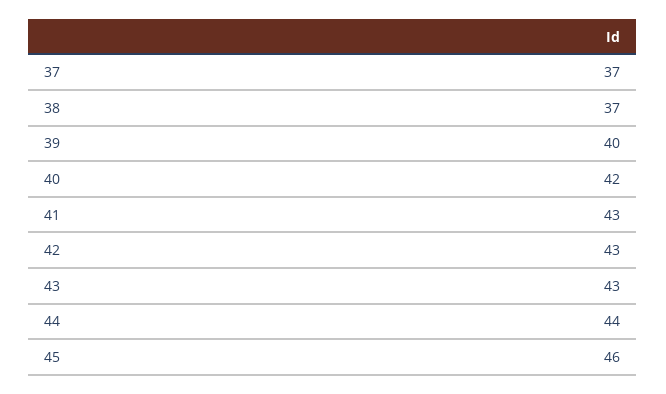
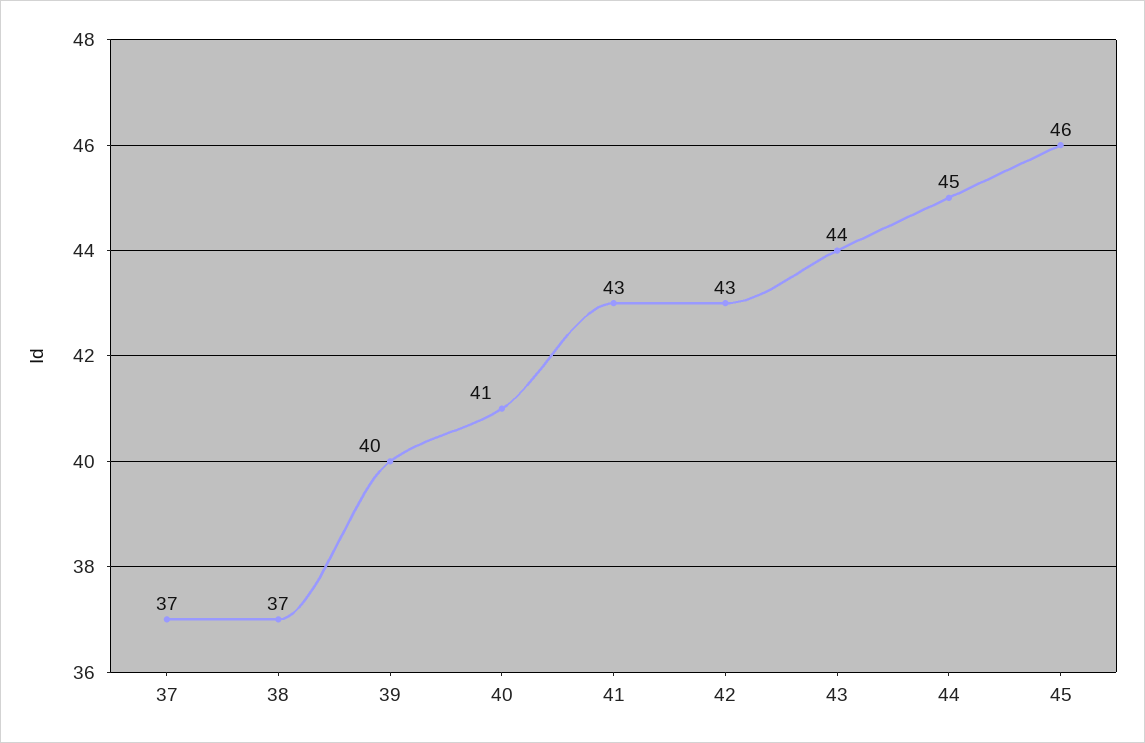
  {
    "37": 37,
    "38": 37,
    "39": 40,
-   "40": 42,
+   "40": 41,
    "41": 43,
    "42": 43,
-   "43": 43,
+   "43": 44,
-   "44": 44,
+   "44": 45,
    "45": 46
  }

